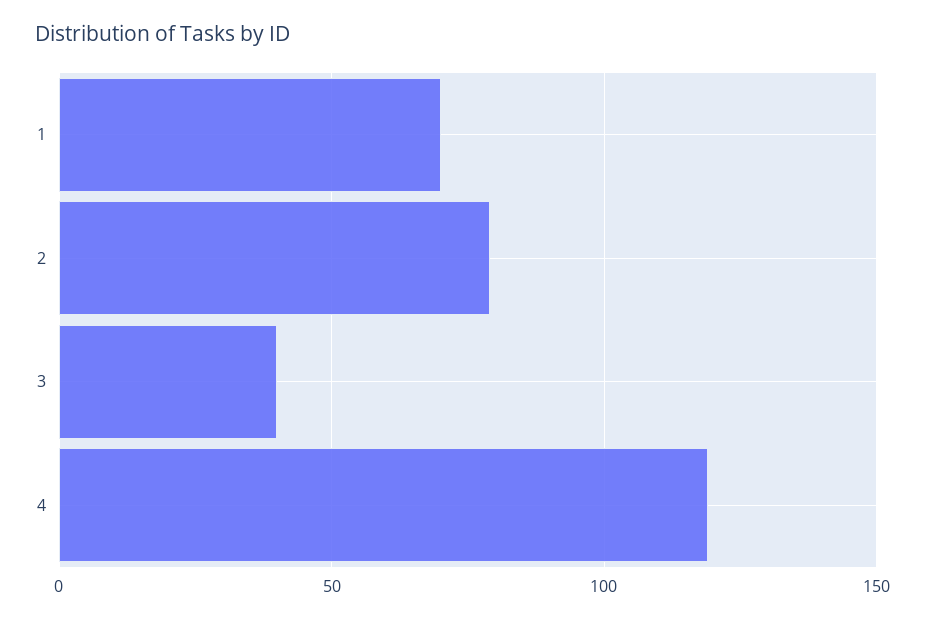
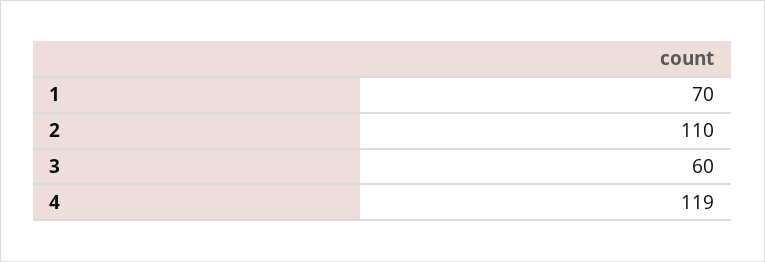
  {
    "1": 70,
-   "2": 80,
+   "2": 110,
-   "3": 40,
+   "3": 60,
    "4": 119
  }

